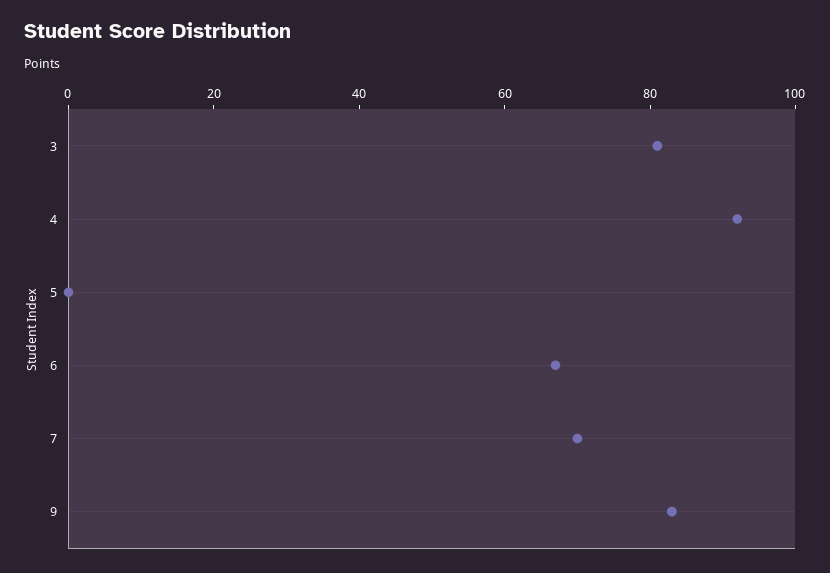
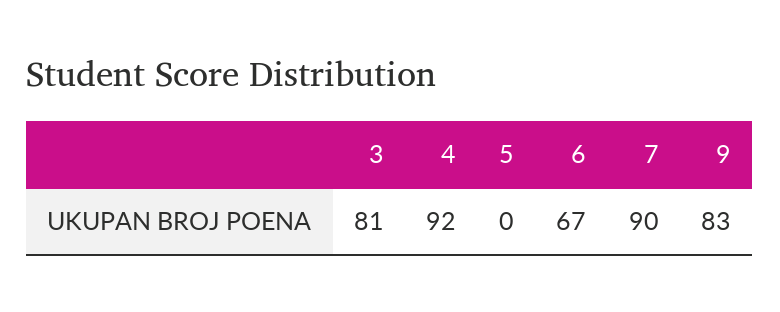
  {
    "3": 81,
    "4": 92,
    "5": 0,
    "6": 67,
-   "7": 70,
+   "7": 90,
    "9": 83
  }

